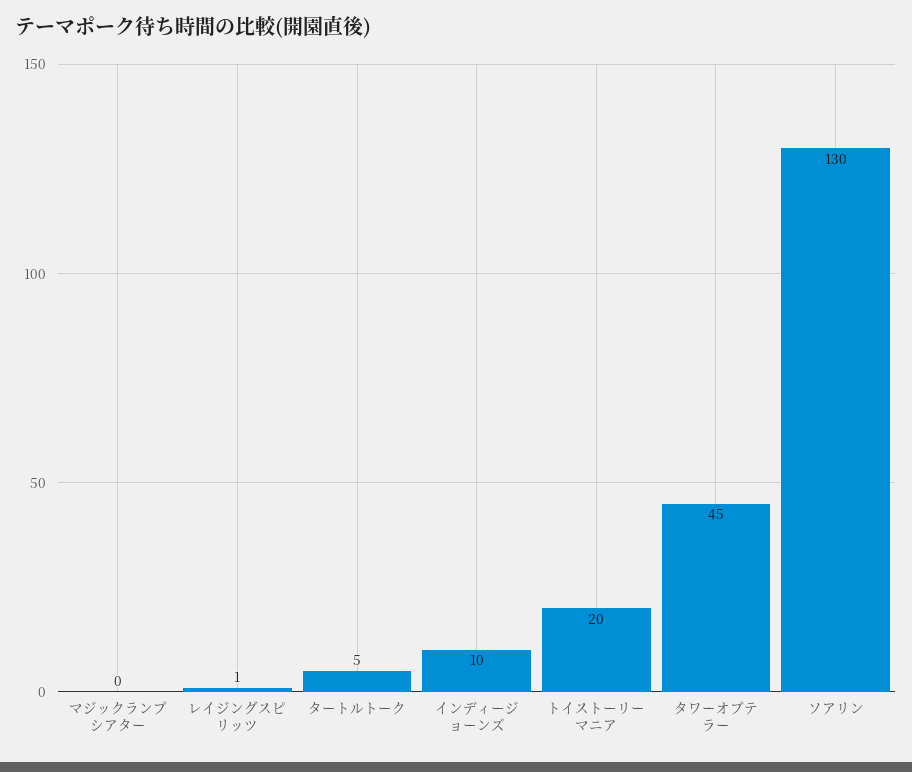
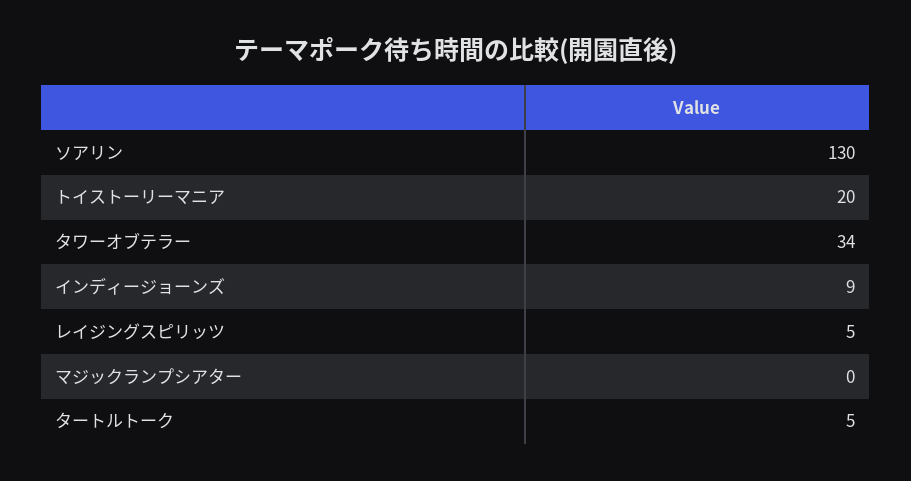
  {
    "マジックランプシアター": 0,
-   "レイジングスピリッツ": 1,
+   "レイジングスピリッツ": 5,
    "タートルトーク": 5,
-   "インディージョーンズ": 10,
+   "インディージョーンズ": 9,
    "トイストーリーマニア": 20,
-   "タワーオブテラー": 45,
+   "タワーオブテラー": 34,
    "ソアリン": 130
  }

